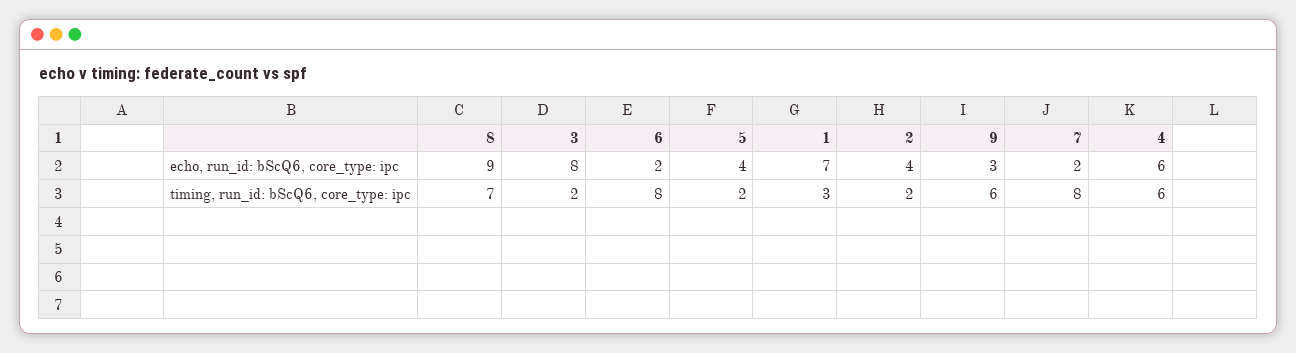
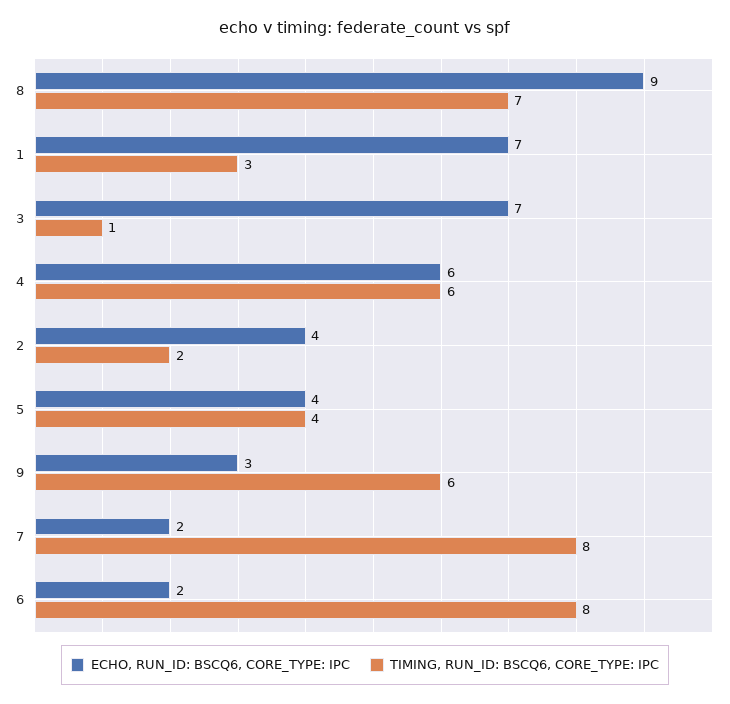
  {
    "echo, run_id: bScQ6, core_type: ipc": {
      "8": 9,
-     "3": 8,
+     "3": 7,
      "6": 2,
      "5": 4,
      "1": 7,
      "2": 4,
      "9": 3,
      "7": 2,
      "4": 6
    },
    "timing, run_id: bScQ6, core_type: ipc": {
      "8": 7,
-     "3": 2,
+     "3": 1,
      "6": 8,
-     "5": 2,
+     "5": 4,
      "1": 3,
      "2": 2,
      "9": 6,
      "7": 8,
      "4": 6
    }
  }

